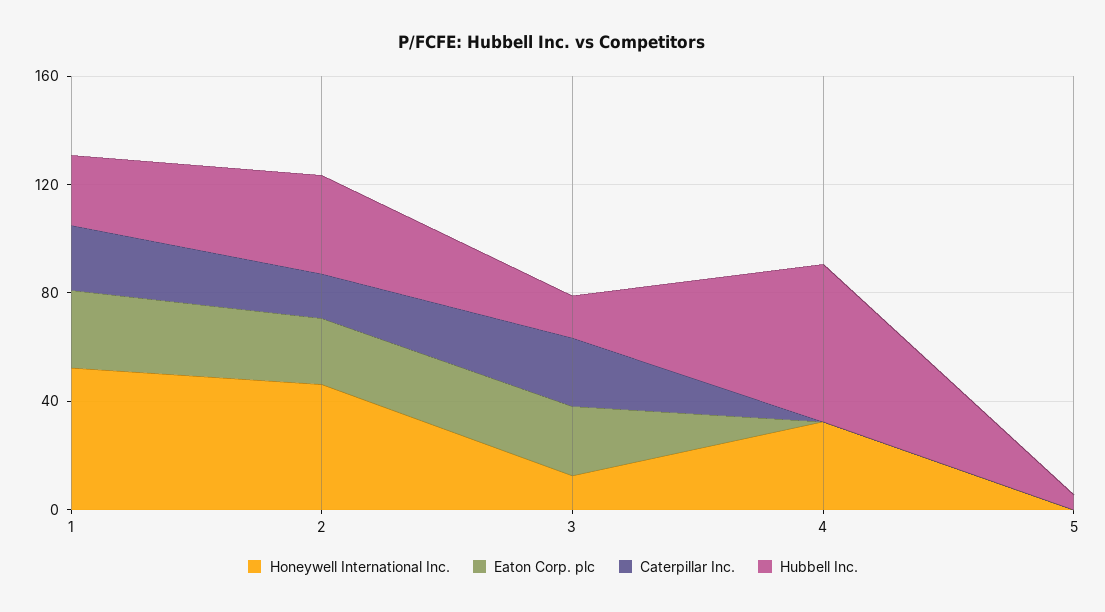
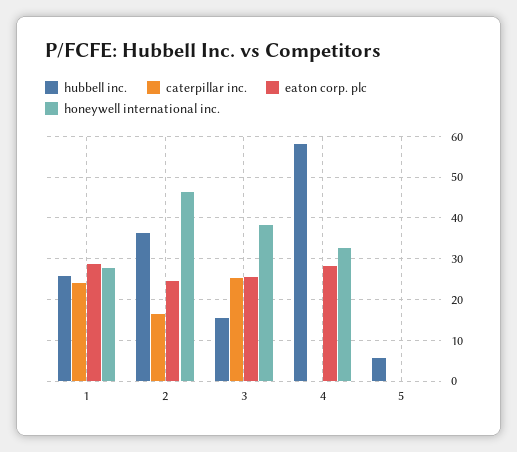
  {
    "Honeywell International Inc.": {
-     "1": 50,
+     "1": 28,
      "2": 46,
-     "3": 10,
+     "3": 38,
      "4": 32,
      "5": 0
    },
    "Eaton Corp. plc": {
      "1": 28,
      "2": 24,
      "3": 26,
-     "4": 0,
+     "4": 28,
      "5": 0
    },
    "Caterpillar Inc.": {
      "1": 24,
      "2": 16,
      "3": 26,
      "4": 0,
      "5": 0
    },
    "Hubbell Inc.": {
      "1": 26,
      "2": 36,
      "3": 16,
      "4": 58,
      "5": 6
    }
  }

